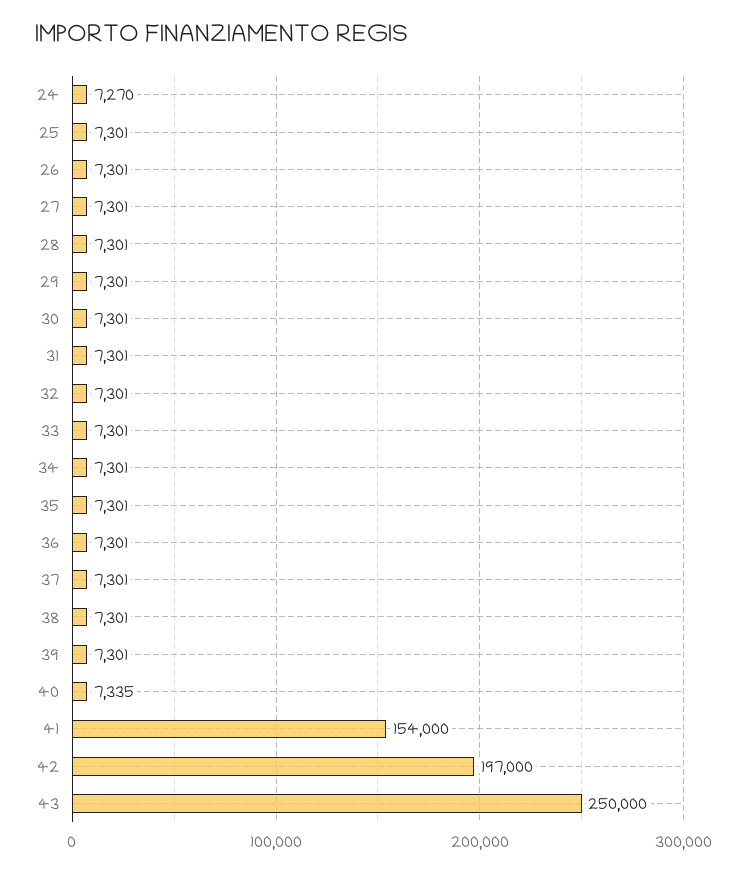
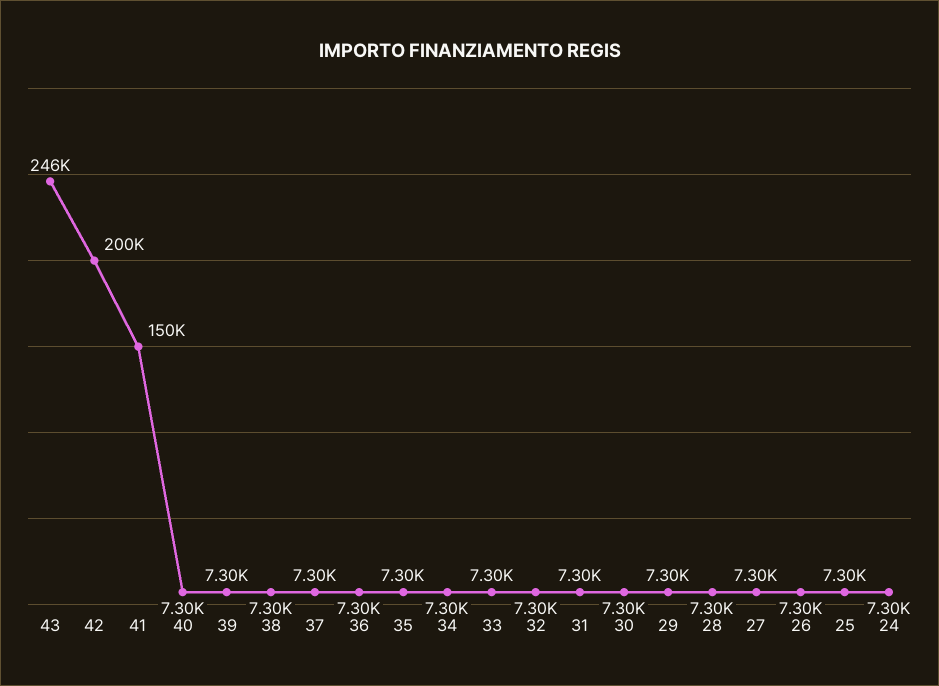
  {
-   "24": 7270,
+   "24": 7300,
    "25": 7301,
    "26": 7301,
    "27": 7301,
    "28": 7301,
    "29": 7301,
    "30": 7301,
    "31": 7301,
    "32": 7301,
    "33": 7301,
    "34": 7301,
    "35": 7301,
    "36": 7301,
    "37": 7301,
    "38": 7301,
    "39": 7301,
-   "40": 7335,
+   "40": 7300,
-   "41": 154000,
+   "41": 150000,
-   "42": 197000,
+   "42": 200000,
-   "43": 250000
+   "43": 246000
  }

